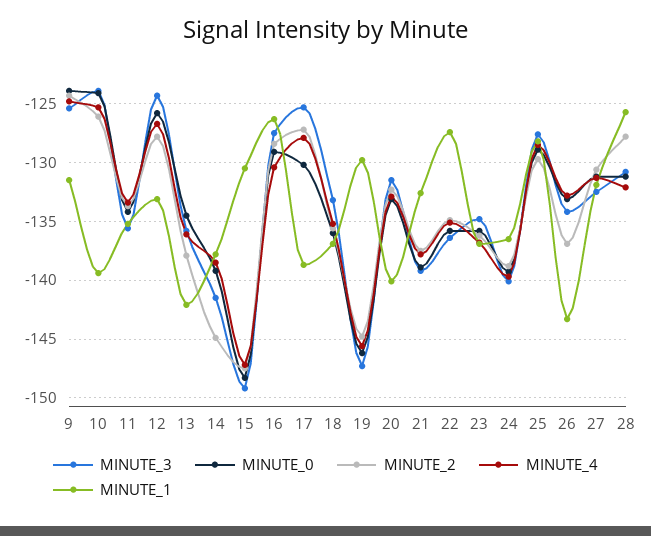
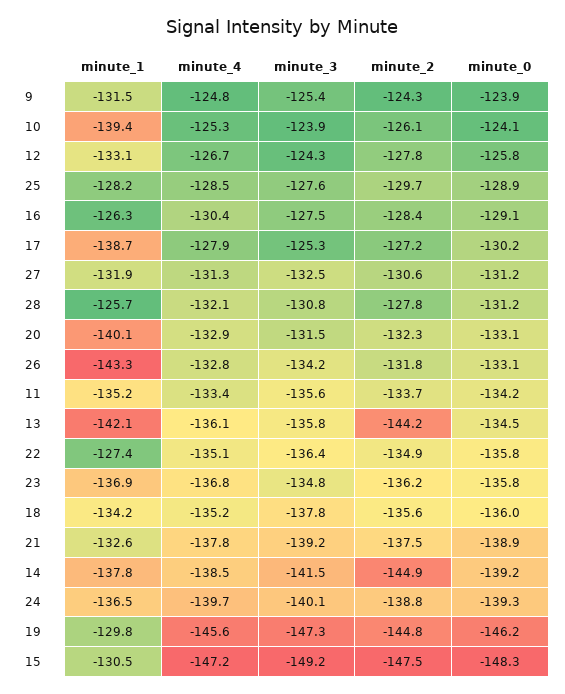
  {
    "MINUTE_3": {
      "9": -125.4,
      "10": -123.9,
      "11": -135.6,
      "12": -124.3,
      "13": -135.8,
      "14": -141.5,
      "15": -149.2,
      "16": -127.5,
      "17": -125.3,
-     "18": -133,
+     "18": -137.8,
      "19": -147.3,
      "20": -131.5,
      "21": -139.2,
      "22": -136.4,
      "23": -134.8,
      "24": -140.1,
      "25": -127.6,
      "26": -134.2,
      "27": -132.5,
      "28": -130.8
    },
    "MINUTE_0": {
      "9": -123.9,
      "10": -124.1,
      "11": -134.2,
      "12": -125.8,
      "13": -134.5,
      "14": -139.2,
      "15": -148.3,
      "16": -129.1,
      "17": -130.2,
      "18": -136,
      "19": -146.2,
      "20": -133.1,
      "21": -138.9,
      "22": -135.8,
      "23": -135.8,
      "24": -139.3,
      "25": -128.9,
      "26": -133.1,
      "27": -131.2,
      "28": -131.2
    },
    "MINUTE_2": {
      "9": -124.3,
      "10": -126.1,
      "11": -133.7,
      "12": -127.8,
-     "13": -138,
+     "13": -144.2,
      "14": -144.9,
      "15": -147.5,
      "16": -128.4,
      "17": -127.2,
      "18": -135.6,
      "19": -144.8,
      "20": -132.3,
      "21": -137.5,
      "22": -134.9,
      "23": -136.2,
      "24": -138.8,
      "25": -129.7,
-     "26": -137,
+     "26": -131.8,
      "27": -130.6,
      "28": -127.8
    },
    "MINUTE_4": {
      "9": -124.8,
      "10": -125.3,
      "11": -133.4,
      "12": -126.7,
      "13": -136.1,
      "14": -138.5,
      "15": -147.2,
      "16": -130.4,
      "17": -127.9,
      "18": -135.2,
      "19": -145.6,
      "20": -132.9,
      "21": -137.8,
      "22": -135.1,
      "23": -136.8,
      "24": -139.7,
      "25": -128.5,
      "26": -132.8,
      "27": -131.3,
      "28": -132.1
    },
    "MINUTE_1": {
      "9": -131.5,
      "10": -139.4,
      "11": -135.2,
      "12": -133.1,
      "13": -142.1,
      "14": -137.8,
      "15": -130.5,
      "16": -126.3,
      "17": -138.7,
-     "18": -137,
+     "18": -134.2,
      "19": -129.8,
      "20": -140.1,
      "21": -132.6,
      "22": -127.4,
      "23": -136.9,
      "24": -136.5,
      "25": -128.2,
      "26": -143.3,
      "27": -131.9,
      "28": -125.7
    }
  }

